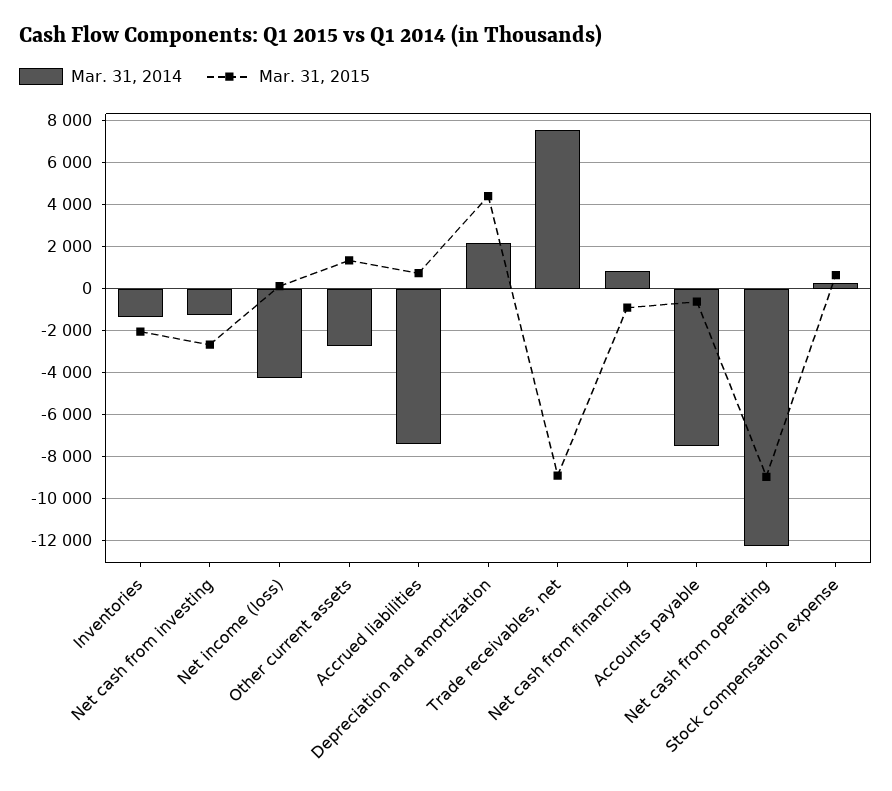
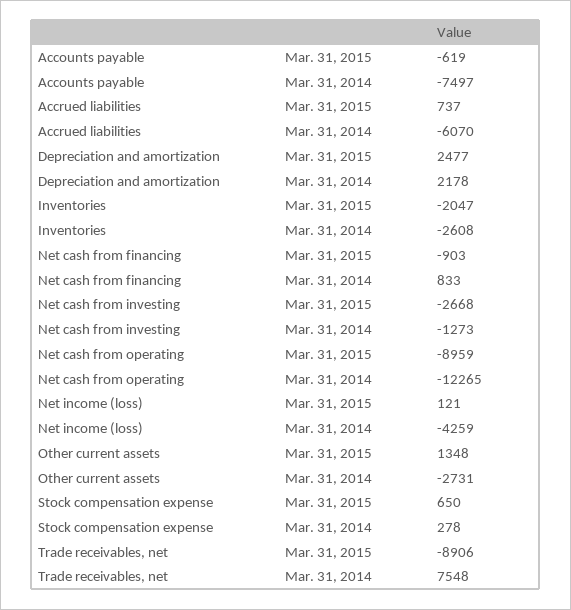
  {
    "Mar. 31, 2014": {
-     "Inventories": -1500,
+     "Inventories": -2608,
      "Net cash from investing": -1273,
      "Net income (loss)": -4259,
      "Other current assets": -2731,
-     "Accrued liabilities": -7500,
+     "Accrued liabilities": -6070,
      "Depreciation and amortization": 2178,
      "Trade receivables, net": 7548,
      "Net cash from financing": 833,
      "Accounts payable": -7497,
      "Net cash from operating": -12265,
      "Stock compensation expense": 278
    },
    "Mar. 31, 2015": {
      "Inventories": -2047,
      "Net cash from investing": -2668,
      "Net income (loss)": 121,
      "Other current assets": 1348,
      "Accrued liabilities": 737,
-     "Depreciation and amortization": 4500,
+     "Depreciation and amortization": 2477,
      "Trade receivables, net": -8906,
      "Net cash from financing": -903,
      "Accounts payable": -619,
      "Net cash from operating": -8959,
      "Stock compensation expense": 650
    }
  }

